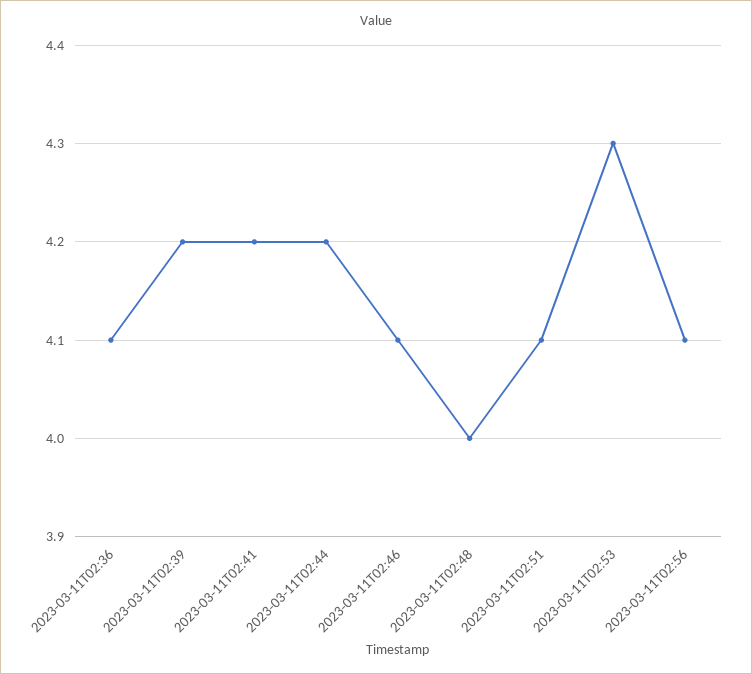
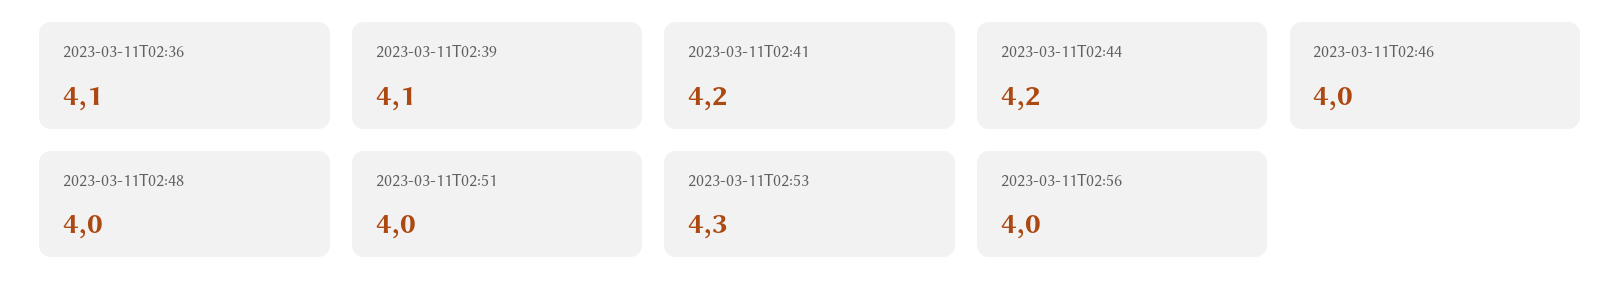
  {
    "2023-03-11T02:36": 4.1,
-   "2023-03-11T02:39": 4.2,
+   "2023-03-11T02:39": 4.1,
    "2023-03-11T02:41": 4.2,
    "2023-03-11T02:44": 4.2,
-   "2023-03-11T02:46": 4.1,
+   "2023-03-11T02:46": 4,
    "2023-03-11T02:48": 4,
-   "2023-03-11T02:51": 4.1,
+   "2023-03-11T02:51": 4,
    "2023-03-11T02:53": 4.3,
-   "2023-03-11T02:56": 4.1
+   "2023-03-11T02:56": 4
  }

